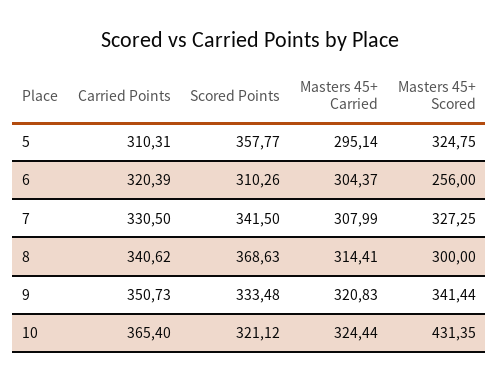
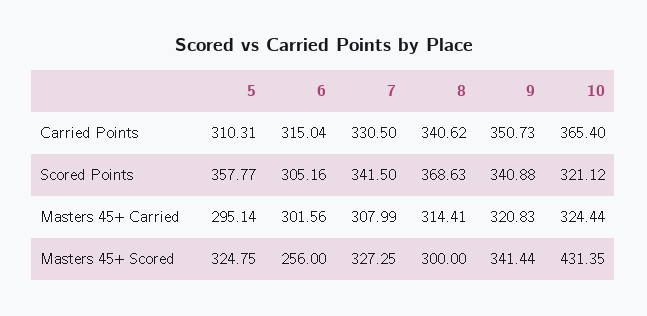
  {
    "Carried Points": {
      "5": 310.31,
-     "6": 320.39,
+     "6": 315.04,
      "7": 330.5,
      "8": 340.62,
      "9": 350.73,
      "10": 365.4
    },
    "Scored Points": {
      "5": 357.77,
-     "6": 310.26,
+     "6": 305.16,
      "7": 341.5,
      "8": 368.63,
-     "9": 333.48,
+     "9": 340.88,
      "10": 321.12
    },
    "Masters 45+ Carried": {
      "5": 295.14,
-     "6": 304.37,
+     "6": 301.56,
      "7": 307.99,
      "8": 314.41,
      "9": 320.83,
      "10": 324.44
    },
    "Masters 45+ Scored": {
      "5": 324.75,
      "6": 256,
      "7": 327.25,
      "8": 300,
      "9": 341.44,
      "10": 431.35
    }
  }

